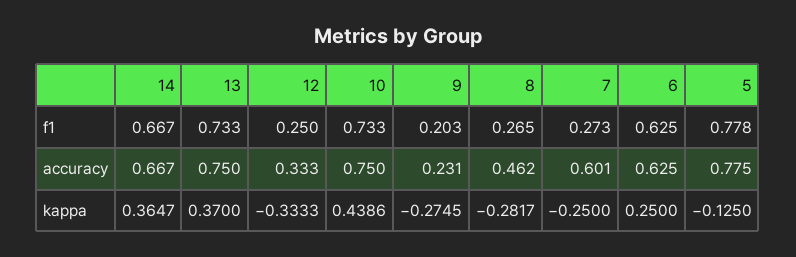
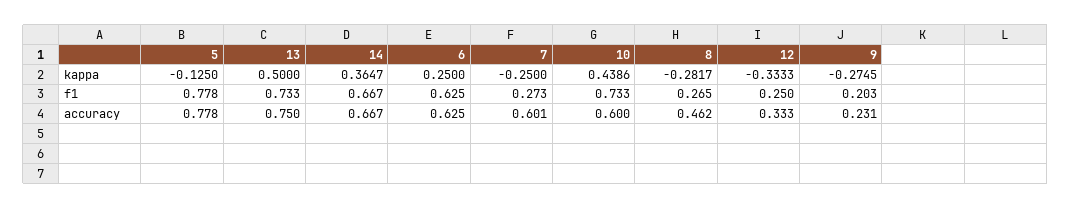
  {
    "14": {
      "f1": 0.667,
      "accuracy": 0.667,
      "kappa": 0.3647
    },
    "13": {
      "f1": 0.733,
      "accuracy": 0.75,
-     "kappa": 0.37
+     "kappa": 0.5
    },
    "12": {
      "f1": 0.25,
      "accuracy": 0.333,
      "kappa": -0.3333
    },
    "10": {
      "f1": 0.733,
-     "accuracy": 0.75,
+     "accuracy": 0.6,
      "kappa": 0.4386
    },
    "9": {
      "f1": 0.203,
      "accuracy": 0.231,
      "kappa": -0.2745
    },
    "8": {
      "f1": 0.265,
      "accuracy": 0.462,
      "kappa": -0.2817
    },
    "7": {
      "f1": 0.273,
      "accuracy": 0.601,
      "kappa": -0.25
    },
    "6": {
      "f1": 0.625,
      "accuracy": 0.625,
      "kappa": 0.25
    },
    "5": {
      "f1": 0.778,
-     "accuracy": 0.775,
+     "accuracy": 0.778,
      "kappa": -0.125
    }
  }

